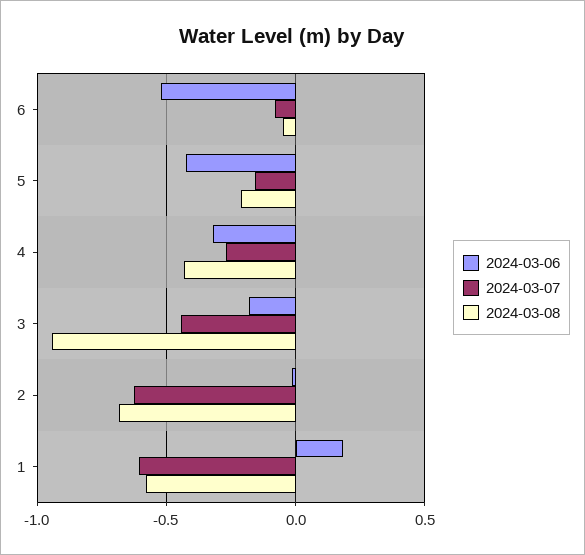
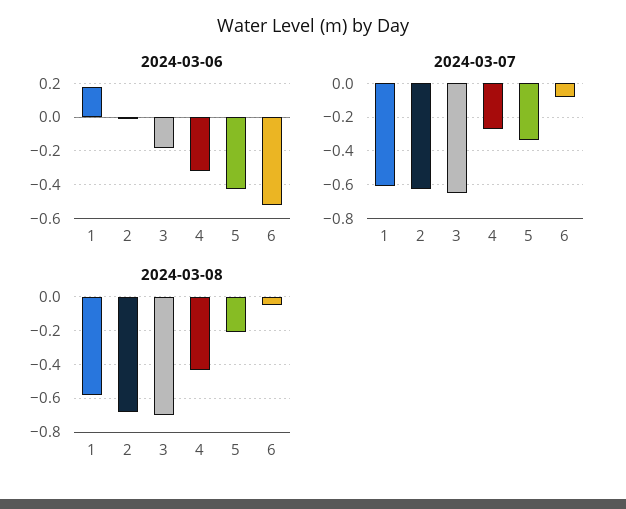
  {
    "2024-03-06": {
      "6": -0.5,
      "5": -0.4,
      "4": -0.3,
      "3": -0.2,
      "2": 0,
      "1": 0.2
    },
    "2024-03-07": {
      "6": -0.1,
-     "5": -0.15,
+     "5": -0.35,
      "4": -0.25,
-     "3": -0.45,
+     "3": -0.65,
      "2": -0.65,
      "1": -0.6
    },
    "2024-03-08": {
      "6": -0.05,
      "5": -0.2,
      "4": -0.45,
-     "3": -0.95,
+     "3": -0.7,
      "2": -0.7,
      "1": -0.6
    }
  }

